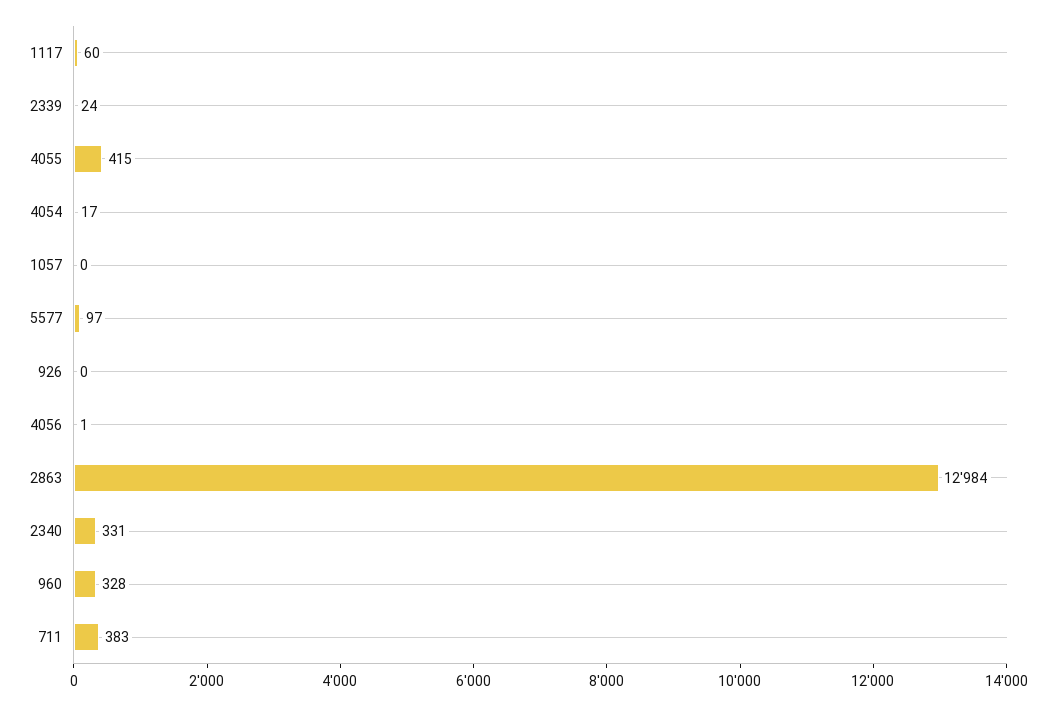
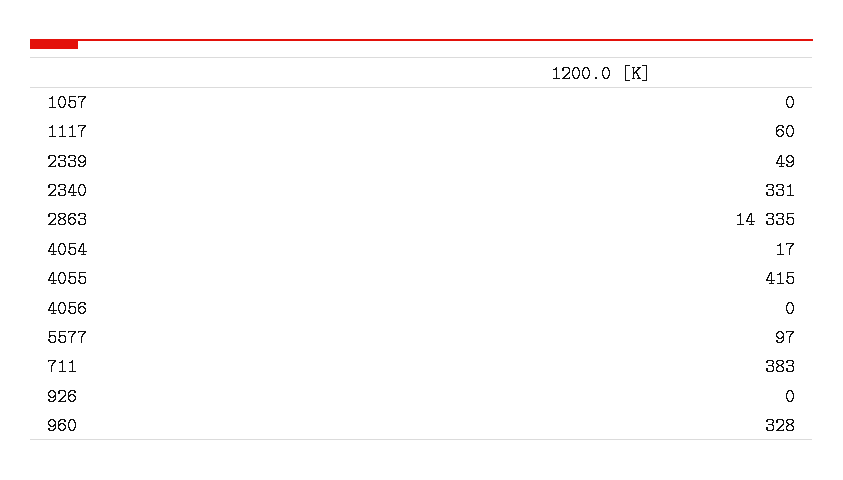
  {
    "1117": 60,
-   "2339": 24,
+   "2339": 49,
    "4055": 415,
    "4054": 17,
    "1057": 0,
    "5577": 97,
    "926": 0,
-   "4056": 1,
+   "4056": 0,
-   "2863": 12984,
+   "2863": 14335,
    "2340": 331,
    "960": 328,
    "711": 383
  }

